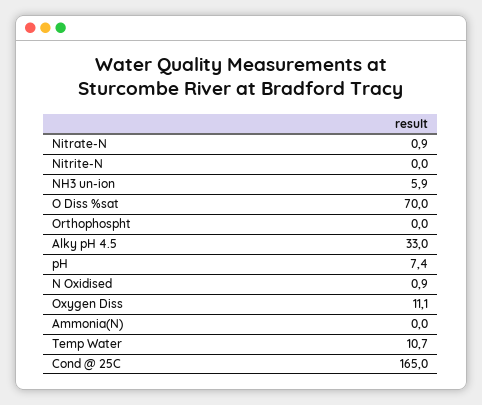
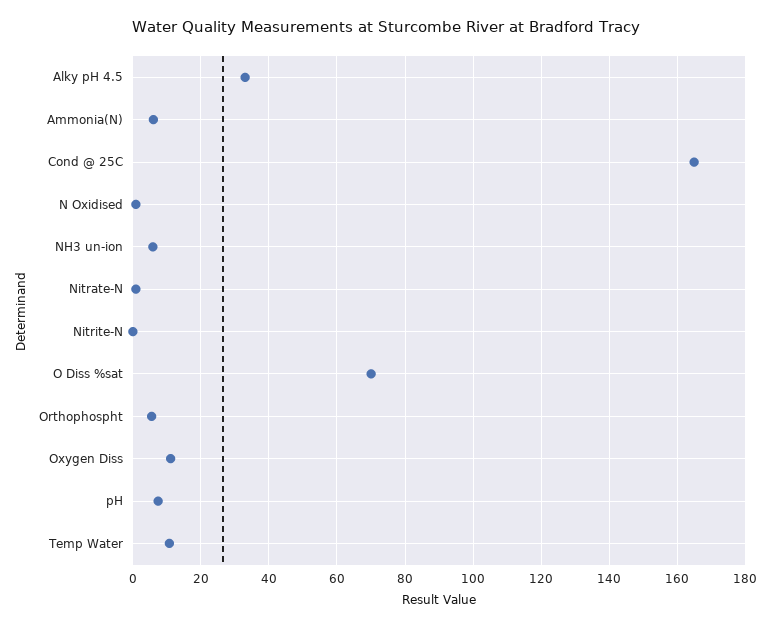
  {
    "Nitrate-N": 0.9,
    "Nitrite-N": 0,
    "NH3 un-ion": 5.9,
    "O Diss %sat": 70,
-   "Orthophospht": 0,
+   "Orthophospht": 6,
    "Alky pH 4.5": 33,
    "pH": 7.4,
    "N Oxidised": 0.9,
    "Oxygen Diss": 11.1,
-   "Ammonia(N)": 0,
+   "Ammonia(N)": 6,
    "Temp Water": 10.7,
    "Cond @ 25C": 165
  }

